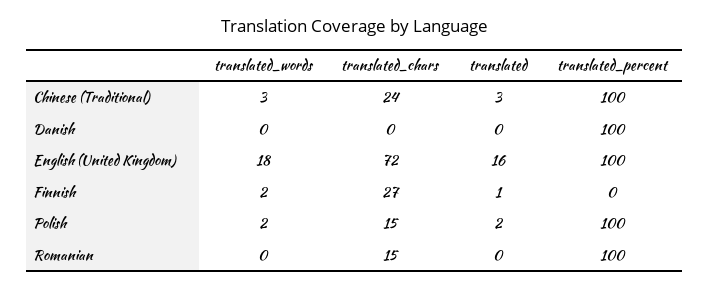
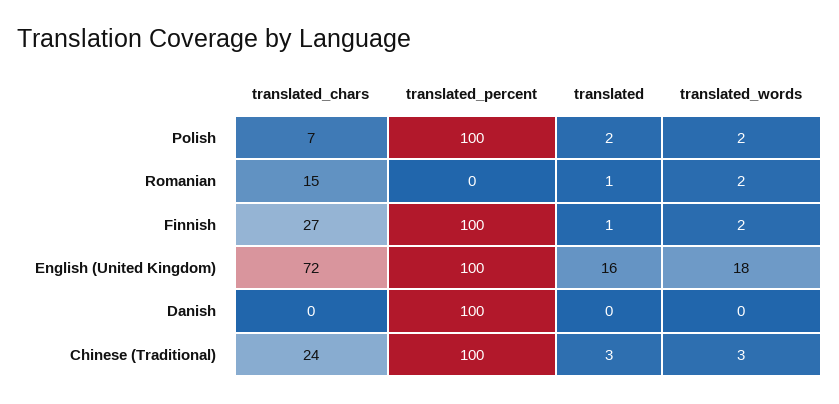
  {
    "translated_words": {
      "Chinese (Traditional)": 3,
      "Danish": 0,
      "English (United Kingdom)": 18,
      "Finnish": 2,
      "Polish": 2,
-     "Romanian": 0
+     "Romanian": 2
    },
    "translated_chars": {
      "Chinese (Traditional)": 24,
      "Danish": 0,
      "English (United Kingdom)": 72,
      "Finnish": 27,
-     "Polish": 15,
+     "Polish": 7,
      "Romanian": 15
    },
    "translated": {
      "Chinese (Traditional)": 3,
      "Danish": 0,
      "English (United Kingdom)": 16,
      "Finnish": 1,
      "Polish": 2,
-     "Romanian": 0
+     "Romanian": 1
    },
    "translated_percent": {
      "Chinese (Traditional)": 100,
      "Danish": 100,
      "English (United Kingdom)": 100,
-     "Finnish": 0,
+     "Finnish": 100,
      "Polish": 100,
-     "Romanian": 100
+     "Romanian": 0
    }
  }

